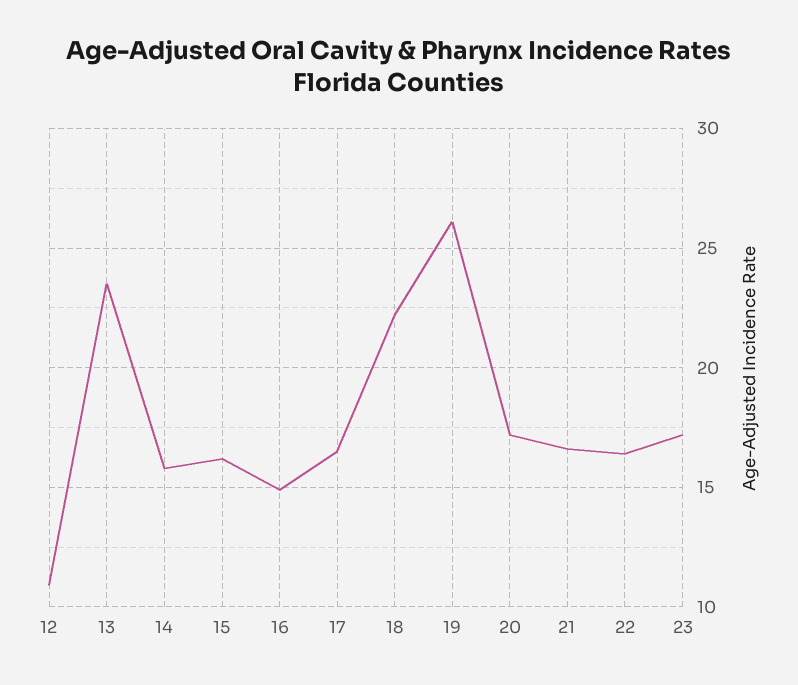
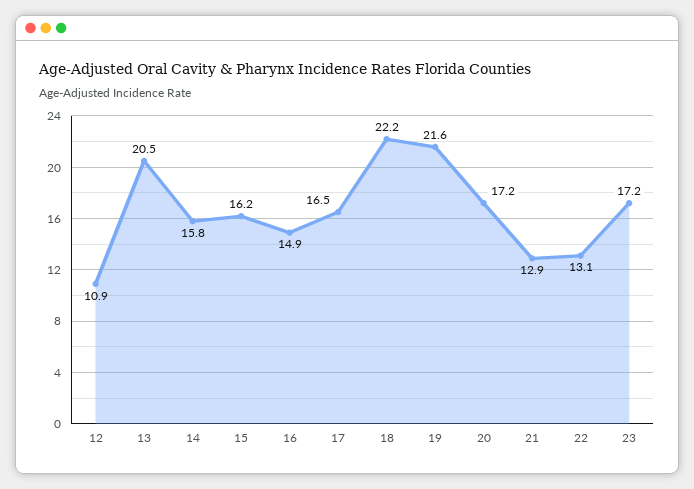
  {
    "12": 10.9,
-   "13": 23.5,
+   "13": 20.5,
    "14": 15.8,
    "15": 16.2,
    "16": 14.9,
    "17": 16.5,
    "18": 22.2,
-   "19": 26,
+   "19": 21.6,
    "20": 17.2,
-   "21": 16.5,
+   "21": 12.9,
-   "22": 16.5,
+   "22": 13.1,
    "23": 17.2
  }

